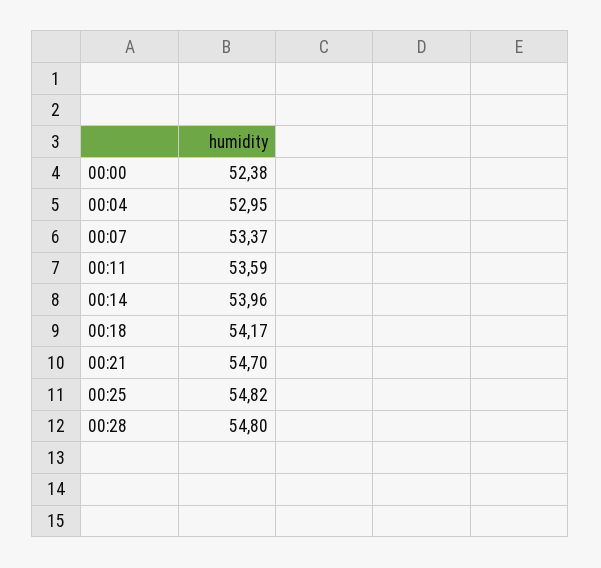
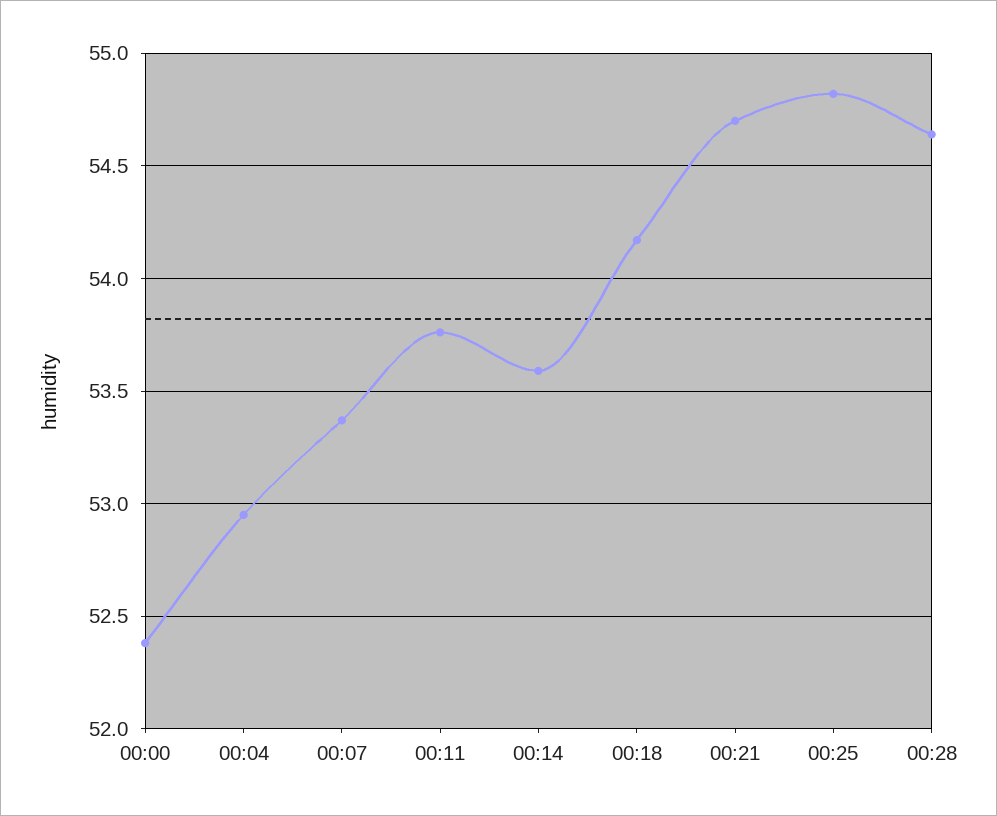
  {
    "00:00": 52.38,
    "00:04": 52.95,
    "00:07": 53.37,
-   "00:11": 53.59,
+   "00:11": 53.75,
-   "00:14": 53.96,
+   "00:14": 53.6,
    "00:18": 54.17,
    "00:21": 54.7,
    "00:25": 54.82,
-   "00:28": 54.8
+   "00:28": 54.65
  }

